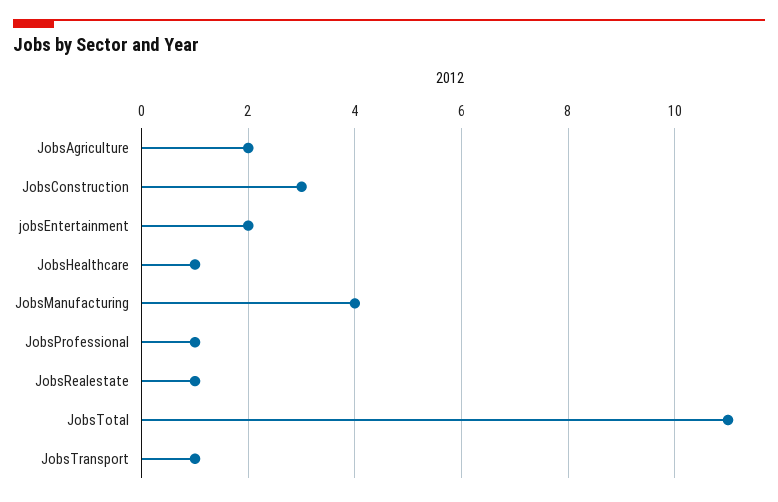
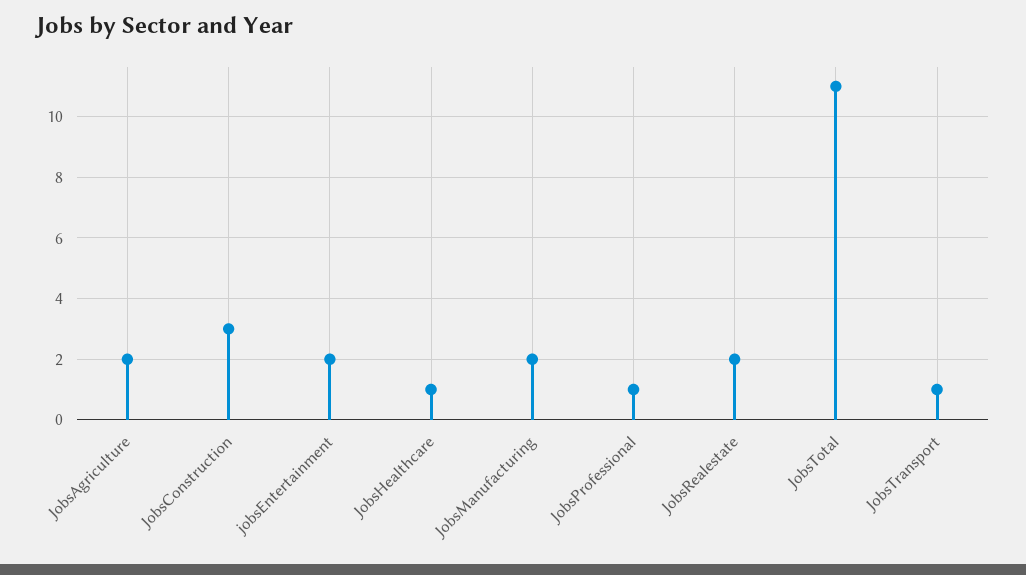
  {
    "JobsAgriculture": 2,
    "JobsConstruction": 3,
    "jobsEntertainment": 2,
    "JobsHealthcare": 1,
-   "JobsManufacturing": 4,
+   "JobsManufacturing": 2,
    "JobsProfessional": 1,
-   "JobsRealestate": 1,
+   "JobsRealestate": 2,
    "JobsTotal": 11,
    "JobsTransport": 1
  }

